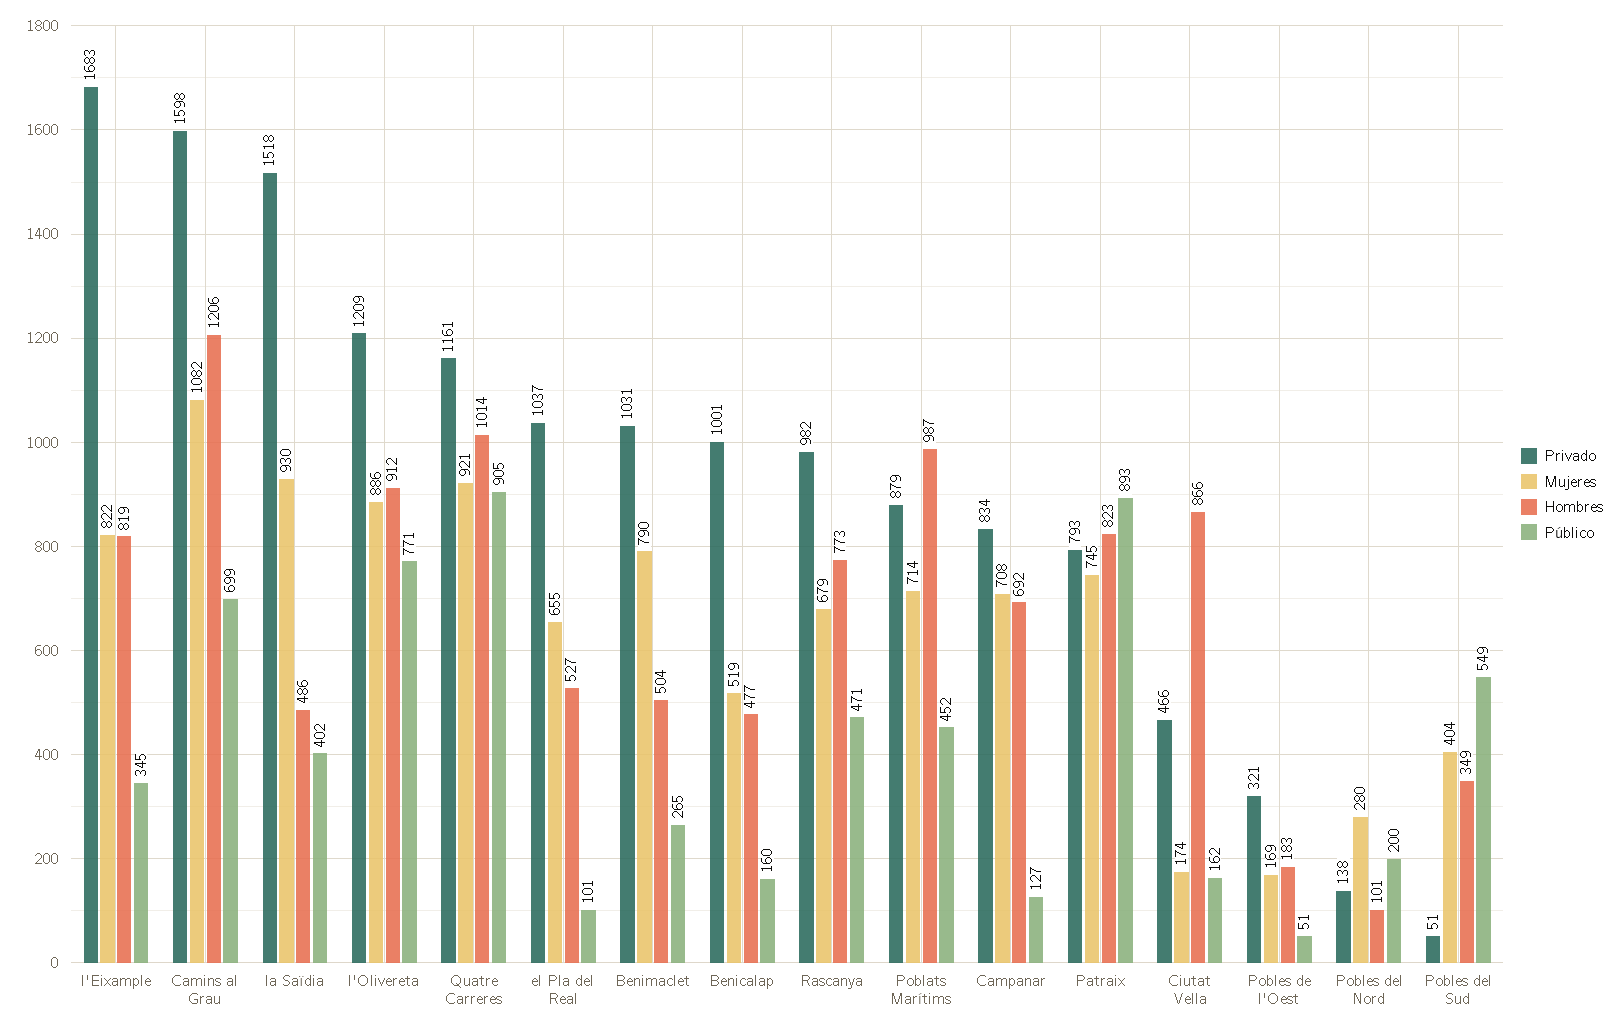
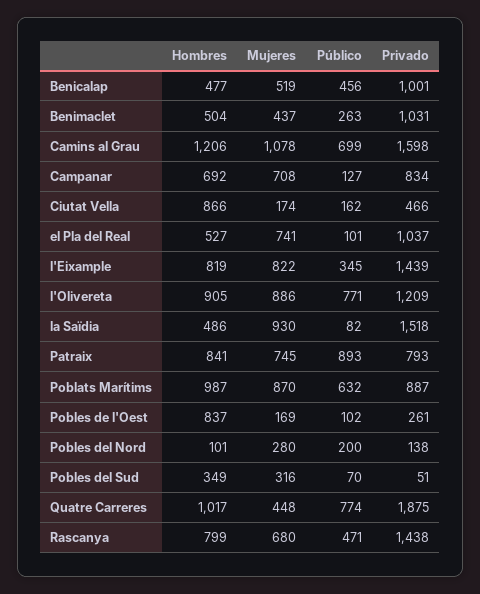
  {
    "Privado": {
-     "l'Eixample": 1683,
+     "l'Eixample": 1439,
      "Camins al Grau": 1598,
      "la Saïdia": 1518,
      "l'Olivereta": 1209,
-     "Quatre Carreres": 1161,
+     "Quatre Carreres": 1875,
      "el Pla del Real": 1037,
      "Benimaclet": 1031,
      "Benicalap": 1001,
-     "Rascanya": 982,
+     "Rascanya": 1438,
-     "Poblats Marítims": 879,
+     "Poblats Marítims": 887,
      "Campanar": 834,
      "Patraix": 793,
      "Ciutat Vella": 466,
-     "Pobles de l'Oest": 321,
+     "Pobles de l'Oest": 261,
      "Pobles del Nord": 138,
      "Pobles del Sud": 51
    },
    "Mujeres": {
      "l'Eixample": 822,
-     "Camins al Grau": 1082,
+     "Camins al Grau": 1078,
      "la Saïdia": 930,
      "l'Olivereta": 886,
-     "Quatre Carreres": 921,
+     "Quatre Carreres": 448,
-     "el Pla del Real": 655,
+     "el Pla del Real": 741,
-     "Benimaclet": 790,
+     "Benimaclet": 437,
      "Benicalap": 519,
-     "Rascanya": 679,
+     "Rascanya": 680,
-     "Poblats Marítims": 714,
+     "Poblats Marítims": 870,
      "Campanar": 708,
      "Patraix": 745,
      "Ciutat Vella": 174,
      "Pobles de l'Oest": 169,
      "Pobles del Nord": 280,
-     "Pobles del Sud": 404
+     "Pobles del Sud": 316
    },
    "Hombres": {
      "l'Eixample": 819,
      "Camins al Grau": 1206,
      "la Saïdia": 486,
-     "l'Olivereta": 912,
+     "l'Olivereta": 905,
-     "Quatre Carreres": 1014,
+     "Quatre Carreres": 1017,
      "el Pla del Real": 527,
      "Benimaclet": 504,
      "Benicalap": 477,
-     "Rascanya": 773,
+     "Rascanya": 799,
      "Poblats Marítims": 987,
      "Campanar": 692,
-     "Patraix": 823,
+     "Patraix": 841,
      "Ciutat Vella": 866,
-     "Pobles de l'Oest": 183,
+     "Pobles de l'Oest": 837,
      "Pobles del Nord": 101,
      "Pobles del Sud": 349
    },
    "Público": {
      "l'Eixample": 345,
      "Camins al Grau": 699,
-     "la Saïdia": 402,
+     "la Saïdia": 82,
      "l'Olivereta": 771,
-     "Quatre Carreres": 905,
+     "Quatre Carreres": 774,
      "el Pla del Real": 101,
-     "Benimaclet": 265,
+     "Benimaclet": 263,
-     "Benicalap": 160,
+     "Benicalap": 456,
      "Rascanya": 471,
-     "Poblats Marítims": 452,
+     "Poblats Marítims": 632,
      "Campanar": 127,
      "Patraix": 893,
      "Ciutat Vella": 162,
-     "Pobles de l'Oest": 51,
+     "Pobles de l'Oest": 102,
      "Pobles del Nord": 200,
-     "Pobles del Sud": 549
+     "Pobles del Sud": 70
    }
  }

